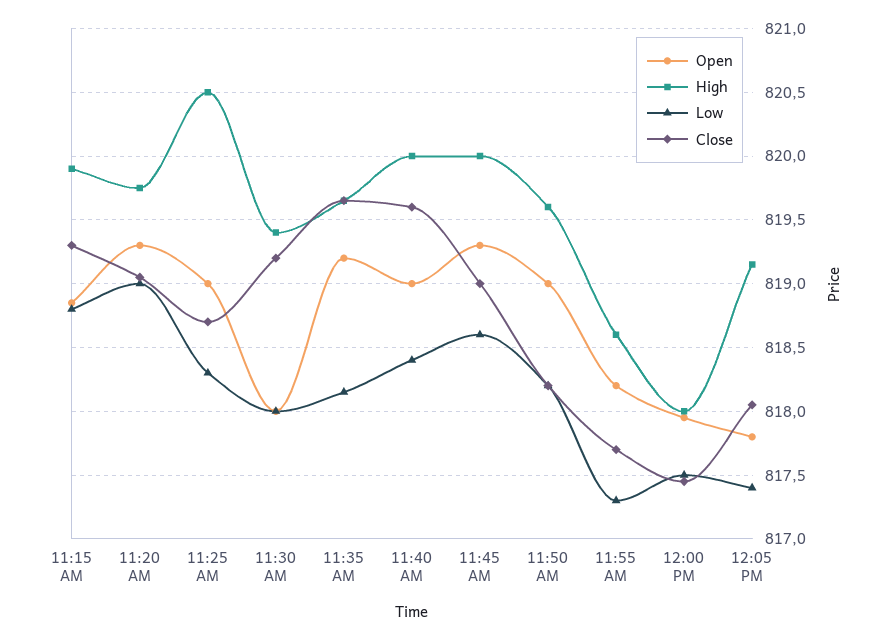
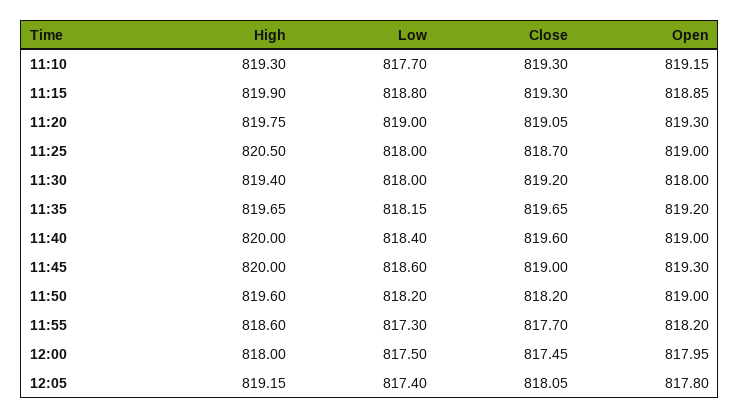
  {
    "Open": {
      "11:15 AM": 818.85,
      "11:20 AM": 819.3,
      "11:25 AM": 819,
      "11:30 AM": 818,
      "11:35 AM": 819.2,
      "11:40 AM": 819,
      "11:45 AM": 819.3,
      "11:50 AM": 819,
      "11:55 AM": 818.2,
      "12:00 PM": 817.95,
-     "12:05 PM": 817.8
+     "12:05 PM": 817.8,
+     "11:10": 819.15
    },
    "High": {
      "11:15 AM": 819.9,
      "11:20 AM": 819.75,
      "11:25 AM": 820.5,
      "11:30 AM": 819.4,
      "11:35 AM": 819.65,
      "11:40 AM": 820,
      "11:45 AM": 820,
      "11:50 AM": 819.6,
      "11:55 AM": 818.6,
      "12:00 PM": 818,
-     "12:05 PM": 819.15
+     "12:05 PM": 819.15,
+     "11:10": 819.3
    },
    "Low": {
      "11:15 AM": 818.8,
      "11:20 AM": 819,
-     "11:25 AM": 818.3,
+     "11:25 AM": 818,
      "11:30 AM": 818,
      "11:35 AM": 818.15,
      "11:40 AM": 818.4,
      "11:45 AM": 818.6,
      "11:50 AM": 818.2,
      "11:55 AM": 817.3,
      "12:00 PM": 817.5,
-     "12:05 PM": 817.4
+     "12:05 PM": 817.4,
+     "11:10": 817.7
    },
    "Close": {
      "11:15 AM": 819.3,
      "11:20 AM": 819.05,
      "11:25 AM": 818.7,
      "11:30 AM": 819.2,
      "11:35 AM": 819.65,
      "11:40 AM": 819.6,
      "11:45 AM": 819,
      "11:50 AM": 818.2,
      "11:55 AM": 817.7,
      "12:00 PM": 817.45,
-     "12:05 PM": 818.05
+     "12:05 PM": 818.05,
+     "11:10": 819.3
    }
  }

